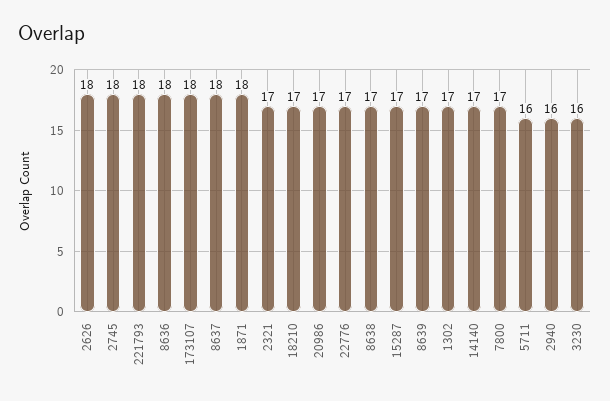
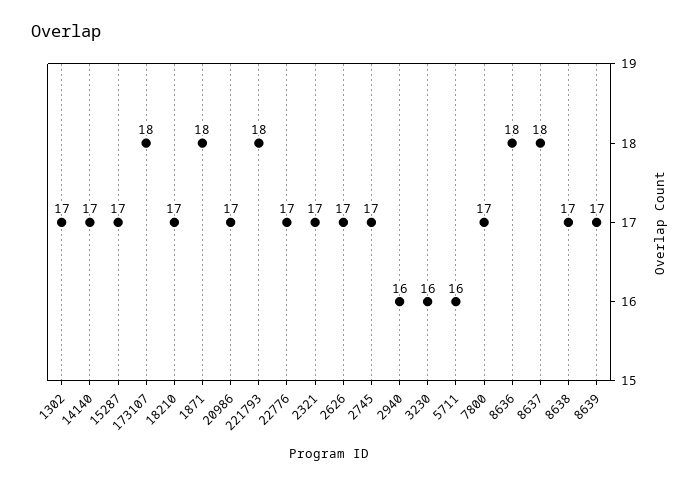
  {
-   "2626": 18,
+   "2626": 17,
-   "2745": 18,
+   "2745": 17,
    "221793": 18,
    "8636": 18,
    "173107": 18,
    "8637": 18,
    "1871": 18,
    "2321": 17,
    "18210": 17,
    "20986": 17,
    "22776": 17,
    "8638": 17,
    "15287": 17,
    "8639": 17,
    "1302": 17,
    "14140": 17,
    "7800": 17,
    "5711": 16,
    "2940": 16,
    "3230": 16
  }

